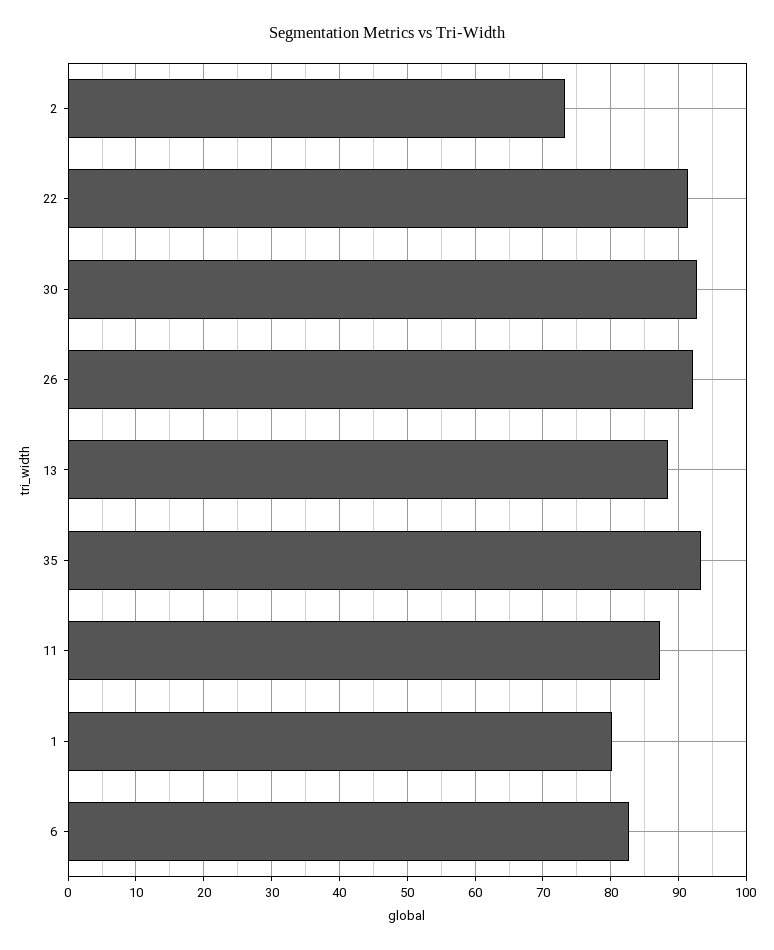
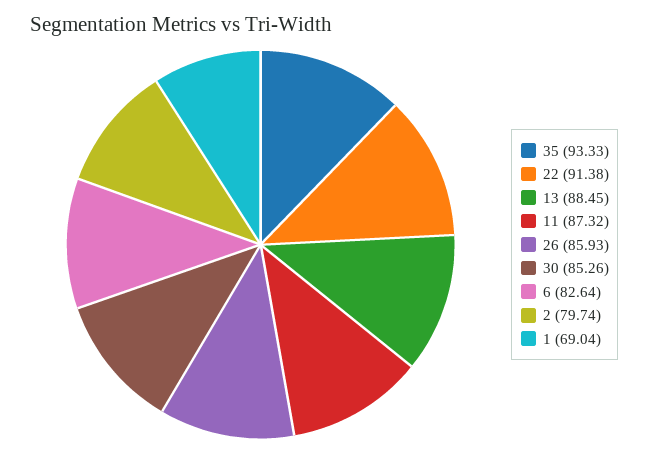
  {
-   "2": 73,
+   "2": 79.74,
    "22": 91.38,
-   "30": 93,
+   "30": 85.26,
-   "26": 92,
+   "26": 85.93,
    "13": 88.45,
    "35": 93.33,
    "11": 87.32,
-   "1": 80,
+   "1": 69.04,
    "6": 82.64
  }

